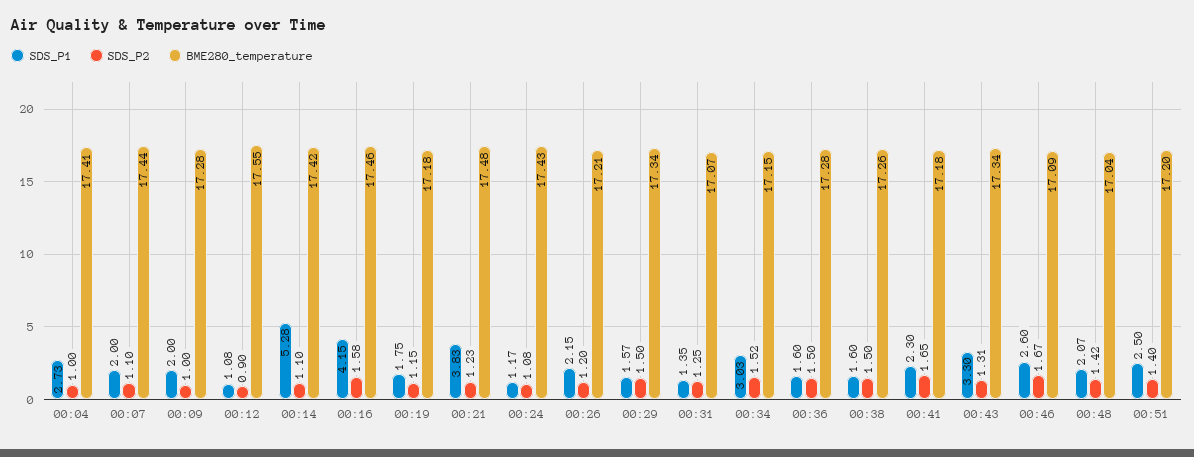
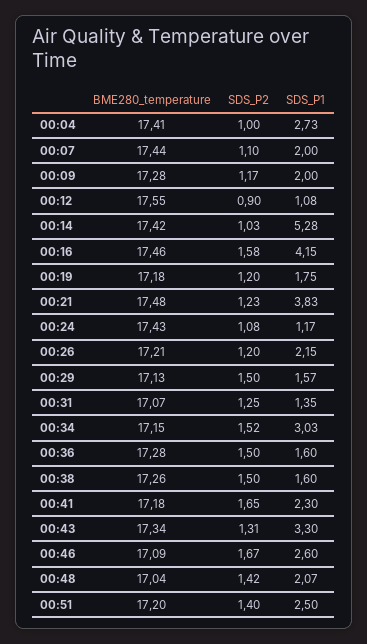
  {
    "SDS_P1": {
      "00:04": 2.73,
      "00:07": 2,
      "00:09": 2,
      "00:12": 1.08,
      "00:14": 5.28,
      "00:16": 4.15,
      "00:19": 1.75,
      "00:21": 3.83,
      "00:24": 1.17,
      "00:26": 2.15,
      "00:29": 1.57,
      "00:31": 1.35,
      "00:34": 3.03,
      "00:36": 1.6,
      "00:38": 1.6,
      "00:41": 2.3,
      "00:43": 3.3,
      "00:46": 2.6,
      "00:48": 2.07,
      "00:51": 2.5
    },
    "SDS_P2": {
      "00:04": 1,
      "00:07": 1.1,
-     "00:09": 1,
+     "00:09": 1.17,
      "00:12": 0.9,
-     "00:14": 1.1,
+     "00:14": 1.03,
      "00:16": 1.58,
-     "00:19": 1.15,
+     "00:19": 1.2,
      "00:21": 1.23,
      "00:24": 1.08,
      "00:26": 1.2,
      "00:29": 1.5,
      "00:31": 1.25,
      "00:34": 1.52,
      "00:36": 1.5,
      "00:38": 1.5,
      "00:41": 1.65,
      "00:43": 1.31,
      "00:46": 1.67,
      "00:48": 1.42,
      "00:51": 1.4
    },
    "BME280_temperature": {
      "00:04": 17.41,
      "00:07": 17.44,
      "00:09": 17.28,
      "00:12": 17.55,
      "00:14": 17.42,
      "00:16": 17.46,
      "00:19": 17.18,
      "00:21": 17.48,
      "00:24": 17.43,
      "00:26": 17.21,
-     "00:29": 17.34,
+     "00:29": 17.13,
      "00:31": 17.07,
      "00:34": 17.15,
      "00:36": 17.28,
      "00:38": 17.26,
      "00:41": 17.18,
      "00:43": 17.34,
      "00:46": 17.09,
      "00:48": 17.04,
      "00:51": 17.2
    }
  }

